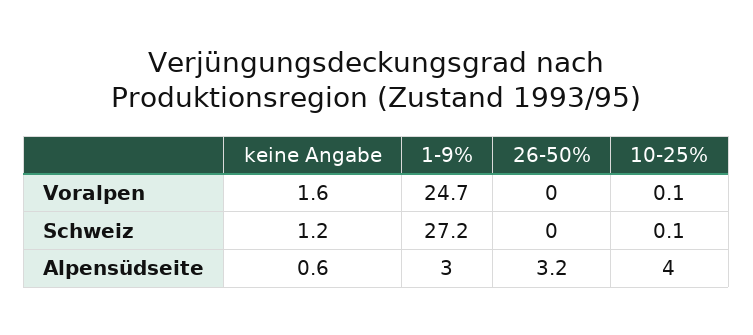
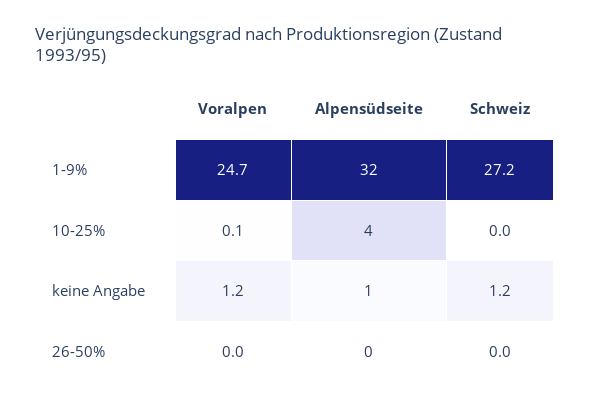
  {
    "keine Angabe": {
-     "Voralpen": 1.6,
+     "Voralpen": 1.2,
      "Schweiz": 1.2,
      "Alpensüdseite": 0.6
    },
    "1-9%": {
      "Voralpen": 24.7,
      "Schweiz": 27.2,
-     "Alpensüdseite": 3
+     "Alpensüdseite": 32
    },
    "26-50%": {
      "Voralpen": 0,
      "Schweiz": 0,
-     "Alpensüdseite": 3.2
+     "Alpensüdseite": 0
    },
    "10-25%": {
      "Voralpen": 0.1,
-     "Schweiz": 0.1,
+     "Schweiz": 0,
      "Alpensüdseite": 4
    }
  }

